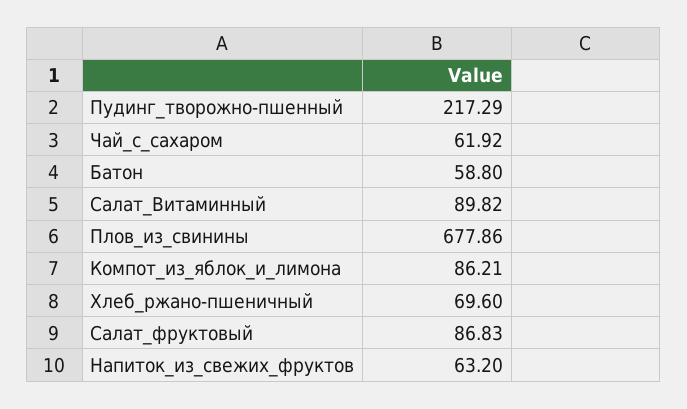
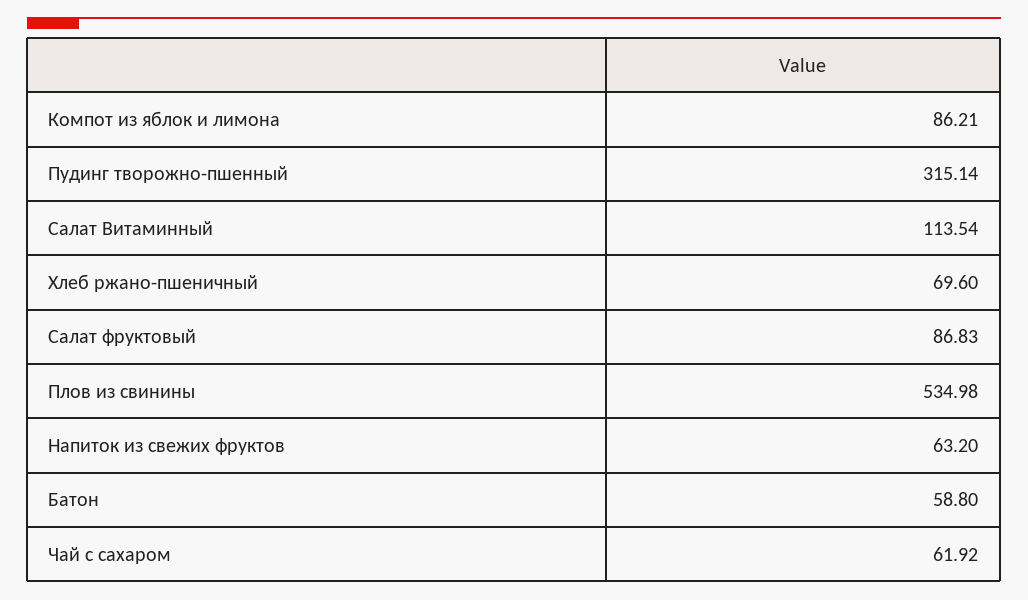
  {
-   "Пудинг_творожно-пшенный": 217.29,
+   "Пудинг_творожно-пшенный": 315.14,
    "Чай_с_сахаром": 61.92,
    "Батон": 58.8,
-   "Салат_Витаминный": 89.82,
+   "Салат_Витаминный": 113.54,
-   "Плов_из_свинины": 677.86,
+   "Плов_из_свинины": 534.98,
    "Компот_из_яблок_и_лимона": 86.21,
    "Хлеб_ржано-пшеничный": 69.6,
    "Салат_фруктовый": 86.83,
    "Напиток_из_свежих_фруктов": 63.2
  }

